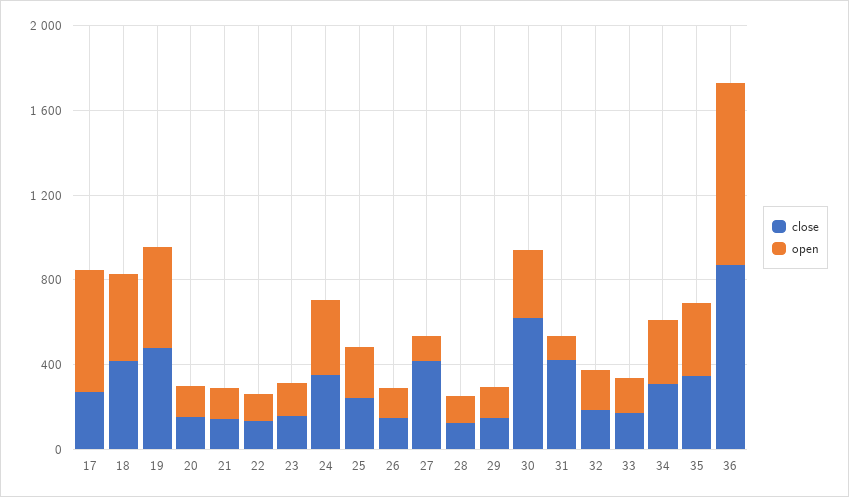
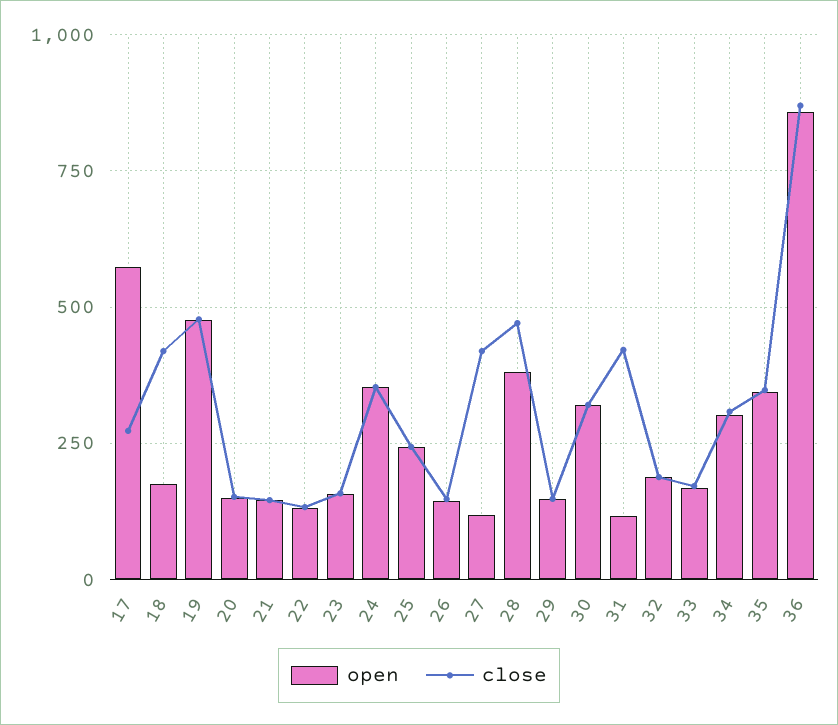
  {
    "close": {
      "17": 275,
      "18": 425,
      "19": 475,
      "20": 150,
      "21": 150,
      "22": 125,
      "23": 150,
      "24": 350,
      "25": 250,
      "26": 150,
      "27": 425,
-     "28": 100,
+     "28": 475,
      "29": 150,
-     "30": 600,
+     "30": 325,
      "31": 425,
      "32": 175,
      "33": 175,
      "34": 300,
      "35": 350,
      "36": 875
    },
    "open": {
      "17": 575,
-     "18": 400,
+     "18": 175,
      "19": 475,
      "20": 150,
      "21": 150,
      "22": 125,
      "23": 150,
      "24": 350,
      "25": 250,
      "26": 150,
      "27": 125,
-     "28": 100,
+     "28": 375,
      "29": 150,
      "30": 325,
      "31": 125,
      "32": 200,
      "33": 175,
      "34": 300,
      "35": 350,
      "36": 850
    }
  }

